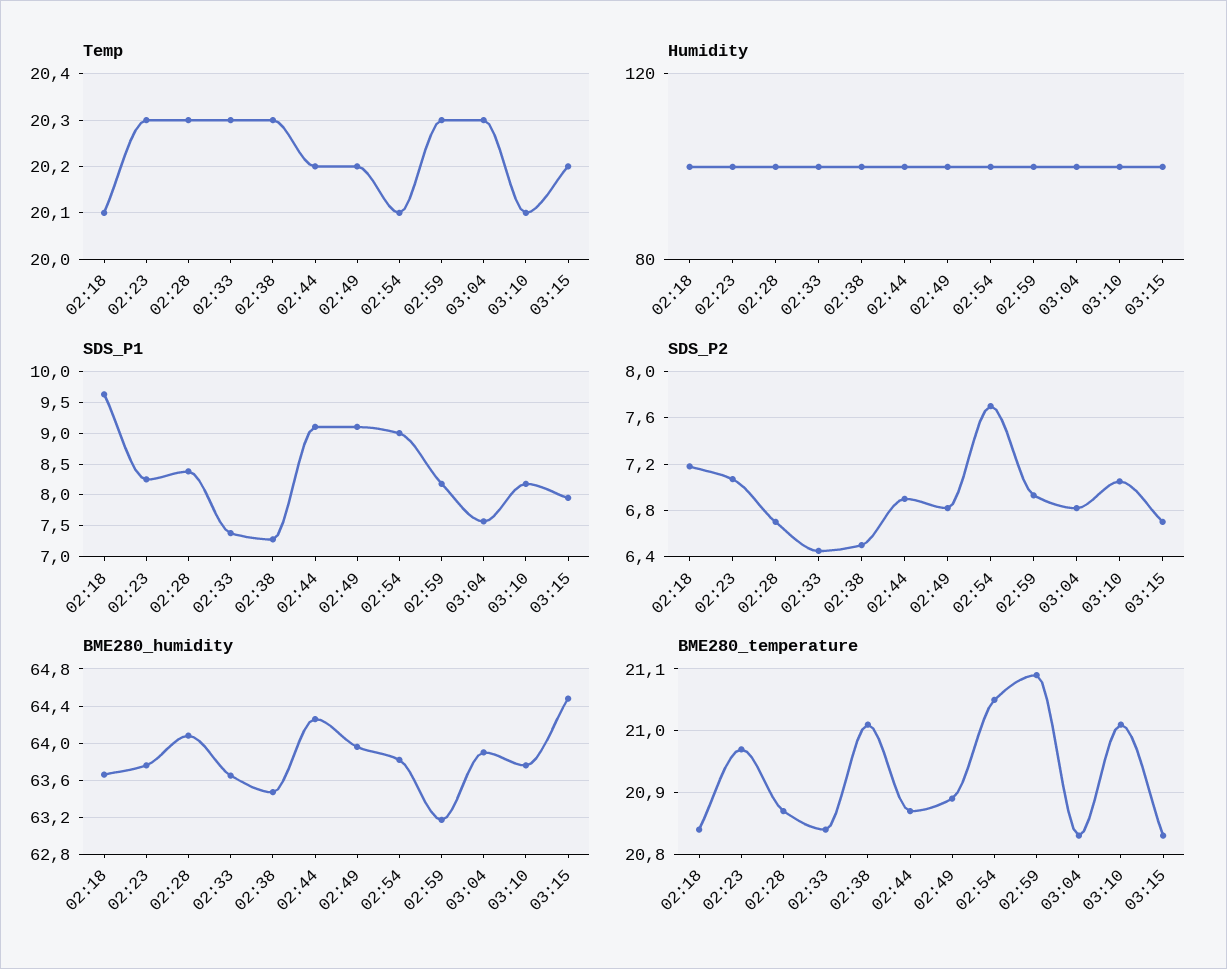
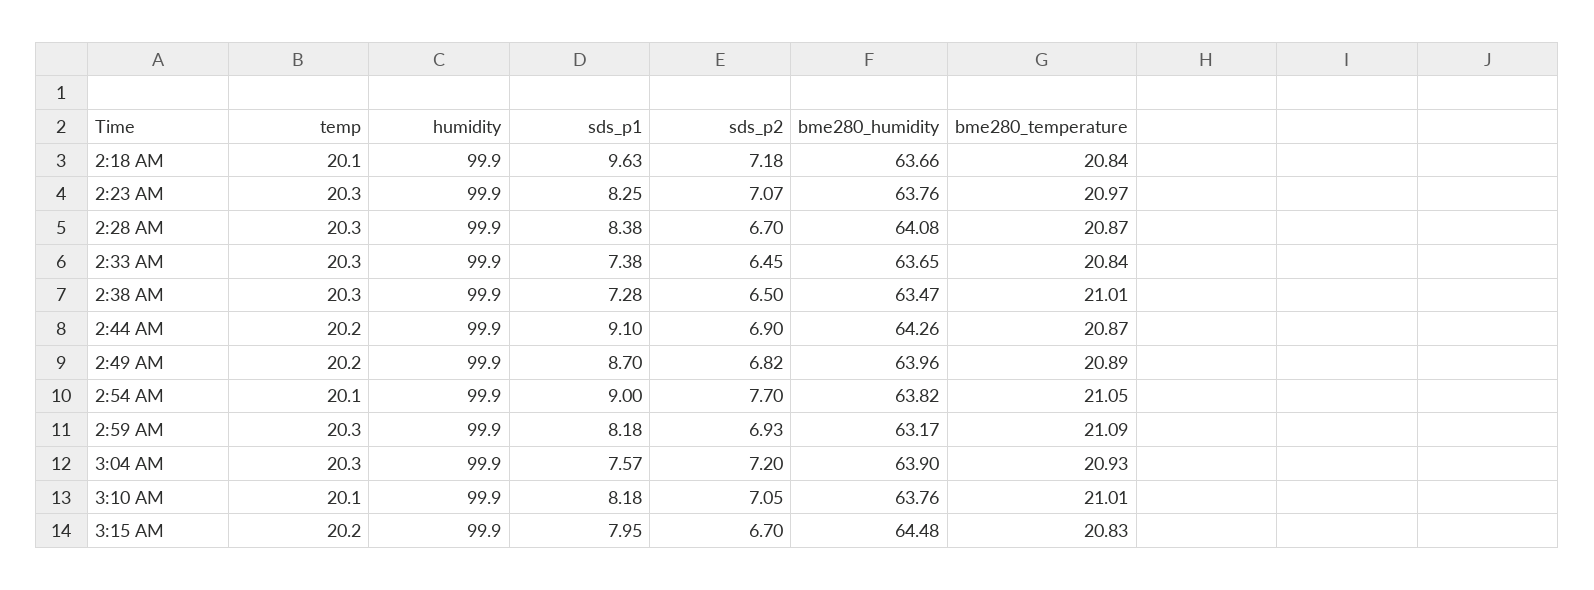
  {
    "Temp": {
      "02:18": 20.1,
      "02:23": 20.3,
      "02:28": 20.3,
      "02:33": 20.3,
      "02:38": 20.3,
      "02:44": 20.2,
      "02:49": 20.2,
      "02:54": 20.1,
      "02:59": 20.3,
      "03:04": 20.3,
      "03:10": 20.1,
      "03:15": 20.2
    },
    "Humidity": {
      "02:18": 99.9,
      "02:23": 99.9,
      "02:28": 99.9,
      "02:33": 99.9,
      "02:38": 99.9,
      "02:44": 99.9,
      "02:49": 99.9,
      "02:54": 99.9,
      "02:59": 99.9,
      "03:04": 99.9,
      "03:10": 99.9,
      "03:15": 99.9
    },
    "SDS_P1": {
      "02:18": 9.63,
      "02:23": 8.25,
      "02:28": 8.38,
      "02:33": 7.38,
      "02:38": 7.28,
      "02:44": 9.1,
-     "02:49": 9.1,
+     "02:49": 8.7,
      "02:54": 9,
      "02:59": 8.18,
      "03:04": 7.57,
      "03:10": 8.18,
      "03:15": 7.95
    },
    "SDS_P2": {
      "02:18": 7.18,
      "02:23": 7.07,
      "02:28": 6.7,
      "02:33": 6.45,
      "02:38": 6.5,
      "02:44": 6.9,
      "02:49": 6.82,
      "02:54": 7.7,
      "02:59": 6.93,
-     "03:04": 6.8,
+     "03:04": 7.2,
      "03:10": 7.05,
      "03:15": 6.7
    },
    "BME280_humidity": {
      "02:18": 63.66,
      "02:23": 63.76,
      "02:28": 64.08,
      "02:33": 63.65,
      "02:38": 63.47,
      "02:44": 64.26,
      "02:49": 63.96,
      "02:54": 63.82,
      "02:59": 63.17,
      "03:04": 63.9,
      "03:10": 63.76,
      "03:15": 64.48
    },
    "BME280_temperature": {
      "02:18": 20.84,
      "02:23": 20.97,
      "02:28": 20.87,
      "02:33": 20.84,
      "02:38": 21.01,
      "02:44": 20.87,
      "02:49": 20.89,
      "02:54": 21.05,
      "02:59": 21.09,
-     "03:04": 20.83,
+     "03:04": 20.93,
      "03:10": 21.01,
      "03:15": 20.83
    }
  }

